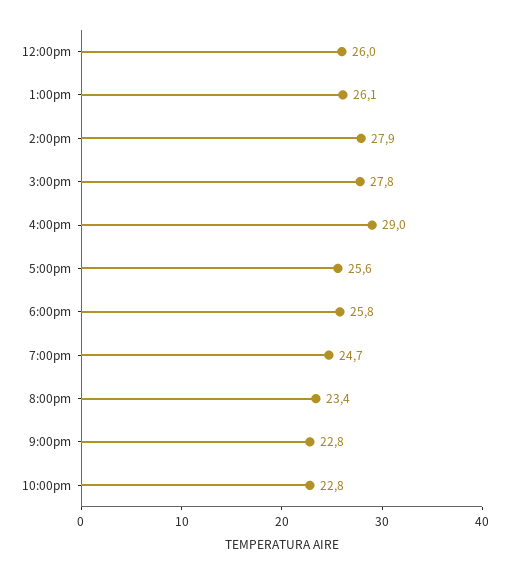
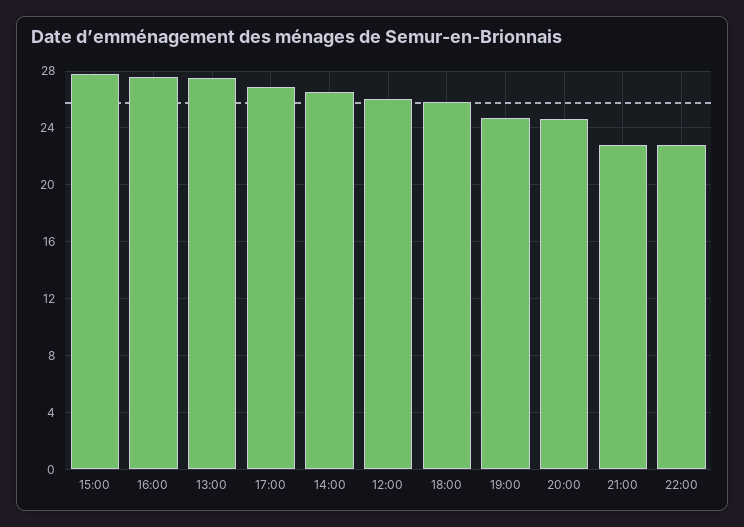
  {
    "12:00pm": 26,
-   "1:00pm": 26.1,
+   "1:00pm": 27.5,
-   "2:00pm": 27.9,
+   "2:00pm": 26.5,
    "3:00pm": 27.8,
-   "4:00pm": 29,
+   "4:00pm": 27.5,
-   "5:00pm": 25.6,
+   "5:00pm": 27,
    "6:00pm": 25.8,
    "7:00pm": 24.7,
-   "8:00pm": 23.4,
+   "8:00pm": 24.5,
    "9:00pm": 22.8,
    "10:00pm": 22.8
  }

